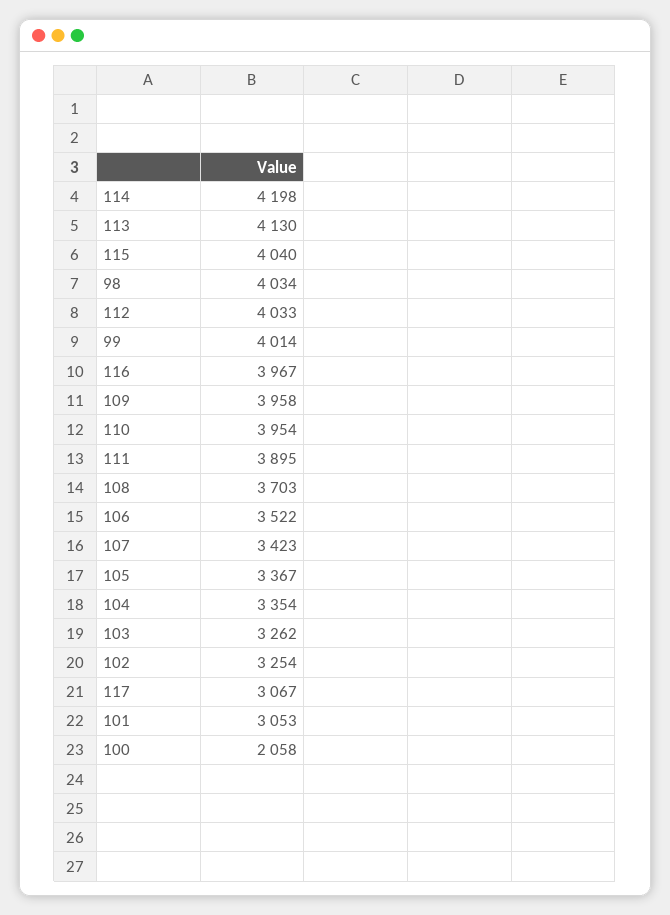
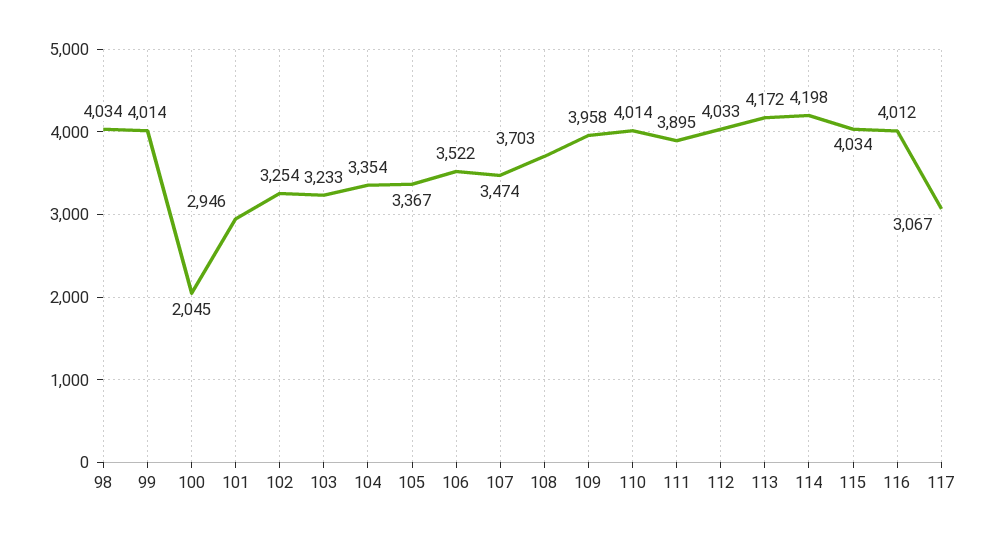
  {
    "114": 4198,
-   "113": 4130,
+   "113": 4172,
-   "115": 4040,
+   "115": 4034,
    "98": 4034,
    "112": 4033,
    "99": 4014,
-   "116": 3967,
+   "116": 4012,
    "109": 3958,
-   "110": 3954,
+   "110": 4014,
    "111": 3895,
    "108": 3703,
    "106": 3522,
-   "107": 3423,
+   "107": 3474,
    "105": 3367,
    "104": 3354,
-   "103": 3262,
+   "103": 3233,
    "102": 3254,
    "117": 3067,
-   "101": 3053,
+   "101": 2946,
-   "100": 2058
+   "100": 2045
  }

